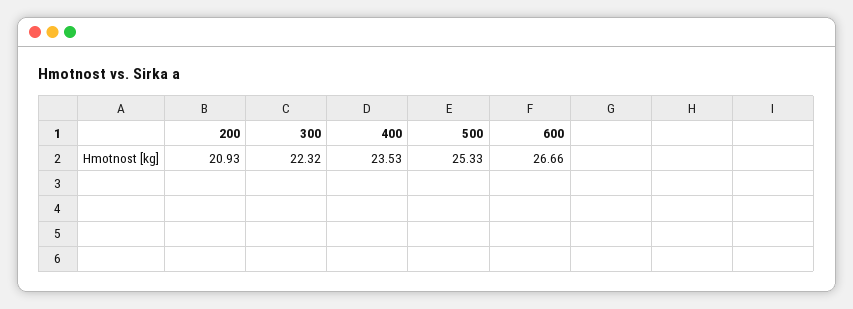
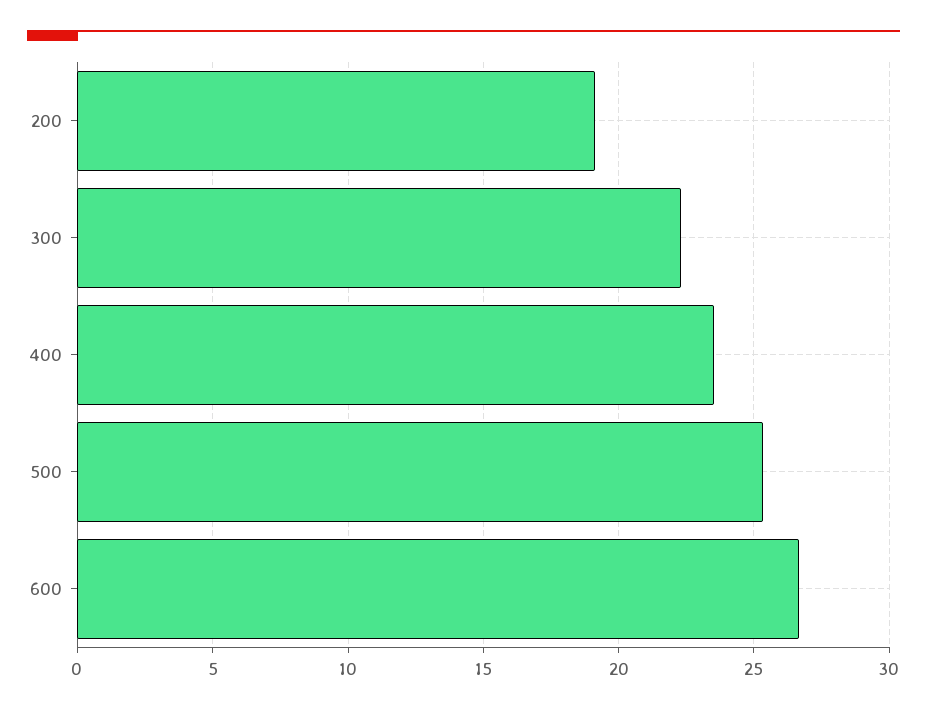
  {
-   "200": 20.93,
+   "200": 19,
    "300": 22.32,
    "400": 23.53,
    "500": 25.33,
    "600": 26.66
  }

